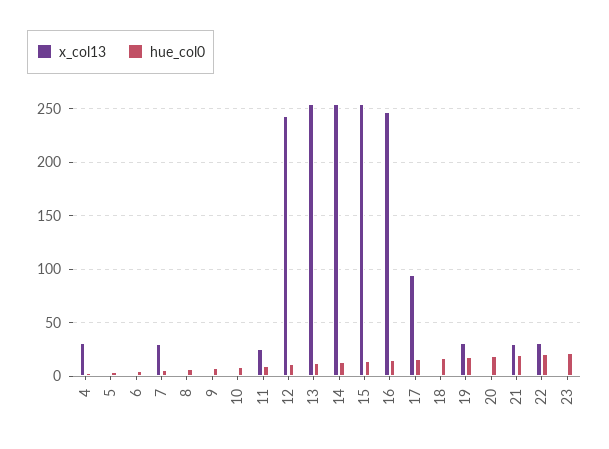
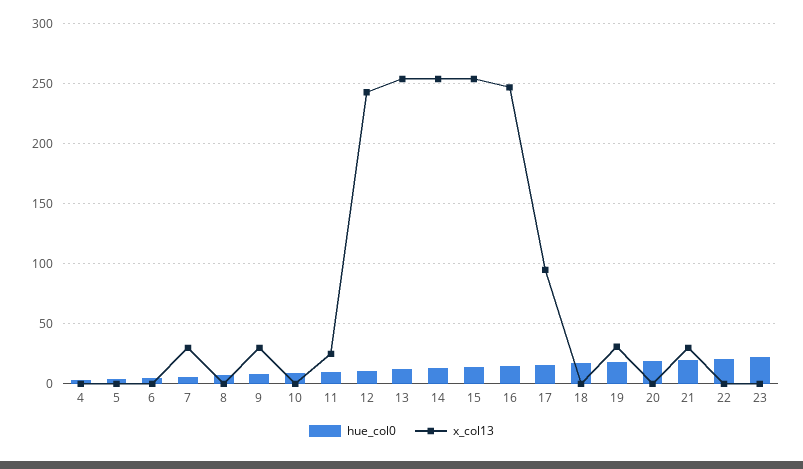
  {
    "x_col13": {
-     "4": 30,
+     "4": 0,
      "5": 0,
      "6": 0,
      "7": 30,
      "8": 0,
-     "9": 0,
+     "9": 30,
      "10": 0,
      "11": 25,
      "12": 245,
      "13": 255,
      "14": 255,
      "15": 255,
      "16": 245,
      "17": 95,
      "18": 0,
      "19": 30,
      "20": 0,
      "21": 30,
-     "22": 30,
+     "22": 0,
      "23": 0
    },
    "hue_col0": {
      "4": 5,
      "5": 5,
      "6": 5,
      "7": 5,
      "8": 5,
      "9": 10,
      "10": 10,
      "11": 10,
      "12": 10,
      "13": 10,
      "14": 15,
      "15": 15,
      "16": 15,
      "17": 15,
      "18": 15,
      "19": 20,
      "20": 20,
      "21": 20,
      "22": 20,
      "23": 20
    }
  }

